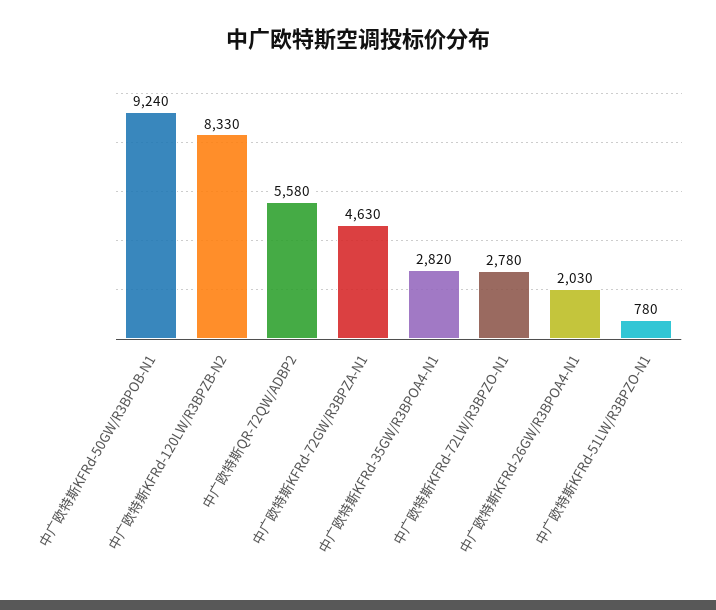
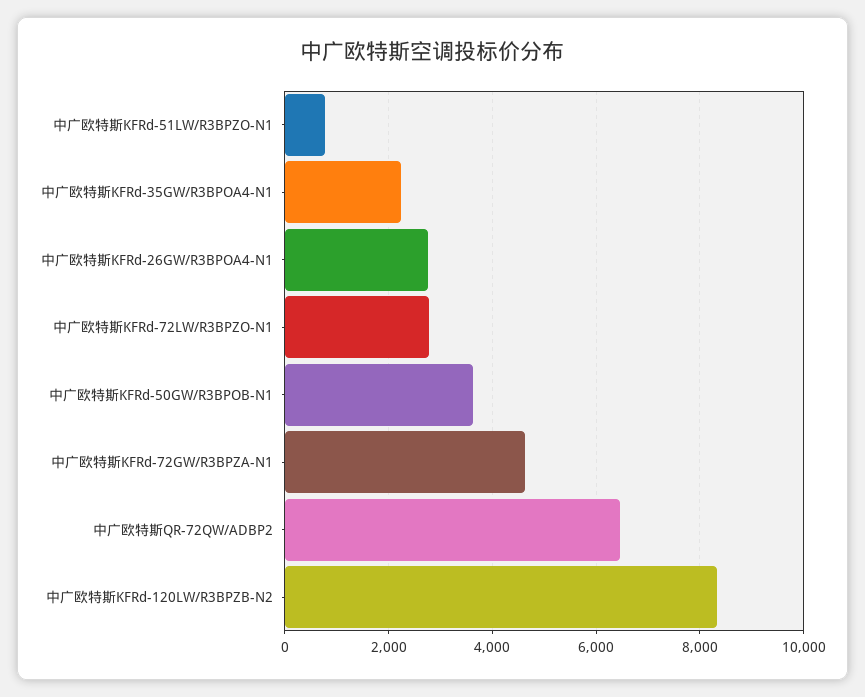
  {
-   "中广欧特斯KFRd-50GW/R3BPOB-N1": 9240,
+   "中广欧特斯KFRd-50GW/R3BPOB-N1": 3600,
    "中广欧特斯KFRd-120LW/R3BPZB-N2": 8330,
-   "中广欧特斯QR-72QW/ADBP2": 5580,
+   "中广欧特斯QR-72QW/ADBP2": 6400,
    "中广欧特斯KFRd-72GW/R3BPZA-N1": 4630,
-   "中广欧特斯KFRd-35GW/R3BPOA4-N1": 2820,
+   "中广欧特斯KFRd-35GW/R3BPOA4-N1": 2200,
    "中广欧特斯KFRd-72LW/R3BPZO-N1": 2780,
-   "中广欧特斯KFRd-26GW/R3BPOA4-N1": 2030,
+   "中广欧特斯KFRd-26GW/R3BPOA4-N1": 2800,
    "中广欧特斯KFRd-51LW/R3BPZO-N1": 780
  }

